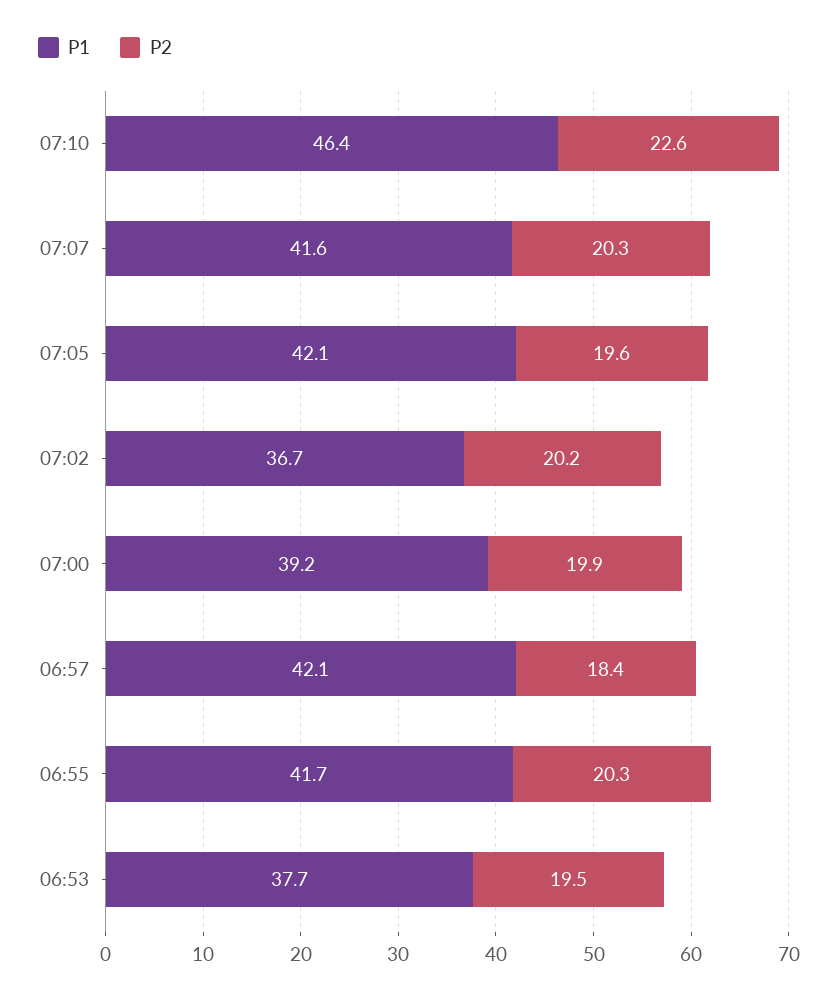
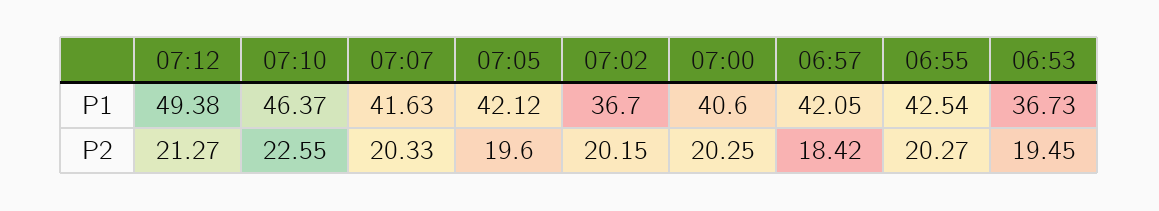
  {
    "P1": {
      "07:10": 46.37,
      "07:07": 41.63,
      "07:05": 42.12,
      "07:02": 36.7,
-     "07:00": 39.2,
+     "07:00": 40.6,
      "06:57": 42.05,
-     "06:55": 41.7,
+     "06:55": 42.54,
-     "06:53": 37.7
+     "06:53": 36.73,
+     "07:12": 49.38
    },
    "P2": {
      "07:10": 22.55,
      "07:07": 20.33,
      "07:05": 19.6,
      "07:02": 20.15,
-     "07:00": 19.9,
+     "07:00": 20.25,
      "06:57": 18.42,
      "06:55": 20.27,
-     "06:53": 19.45
+     "06:53": 19.45,
+     "07:12": 21.27
    }
  }

